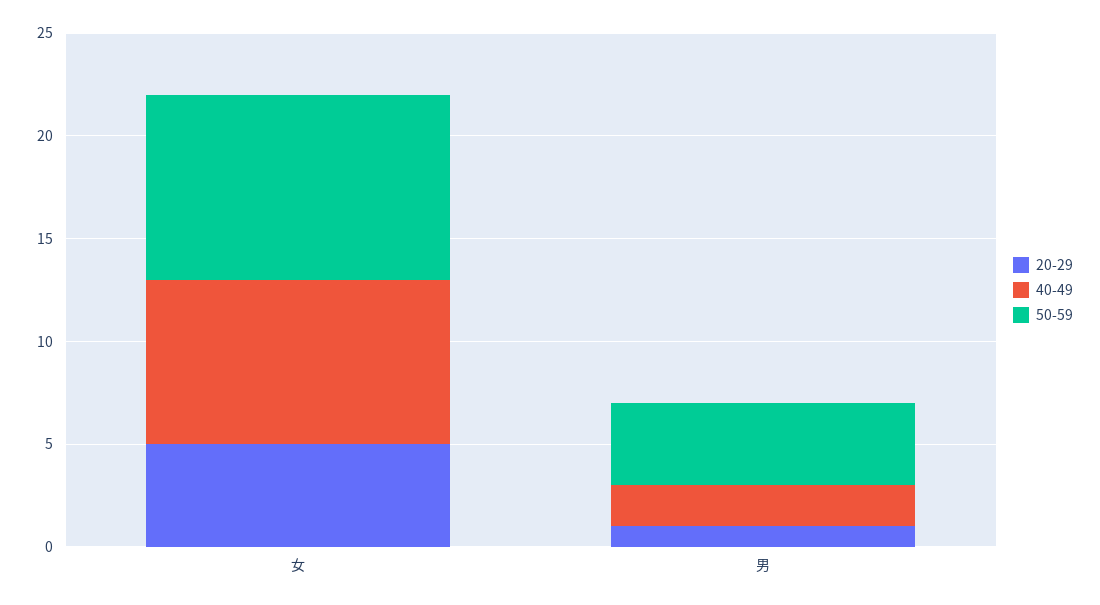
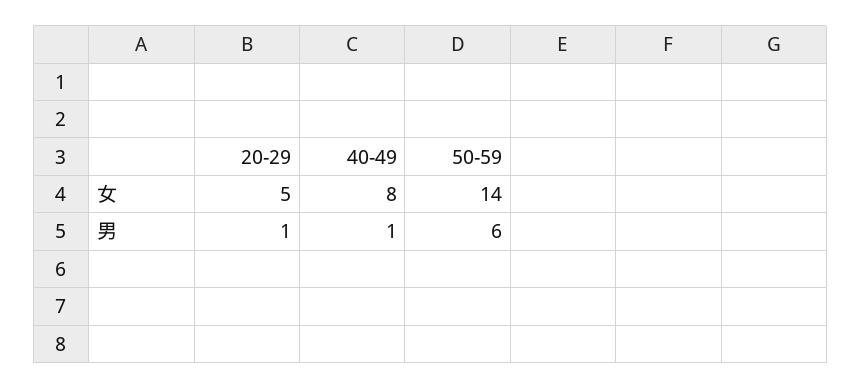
  {
    "20-29": {
      "女": 5,
      "男": 1
    },
    "40-49": {
      "女": 8,
-     "男": 2
+     "男": 1
    },
    "50-59": {
-     "女": 9,
+     "女": 14,
-     "男": 4
+     "男": 6
    }
  }

